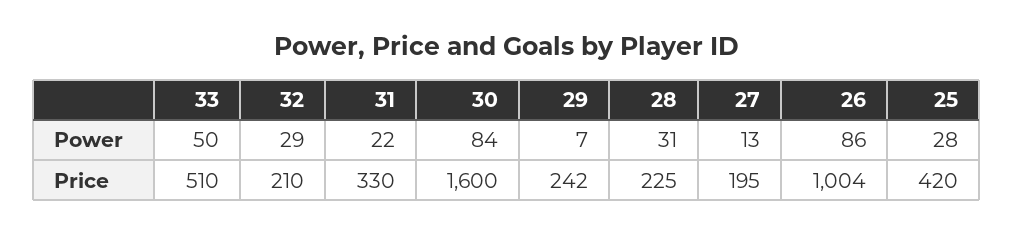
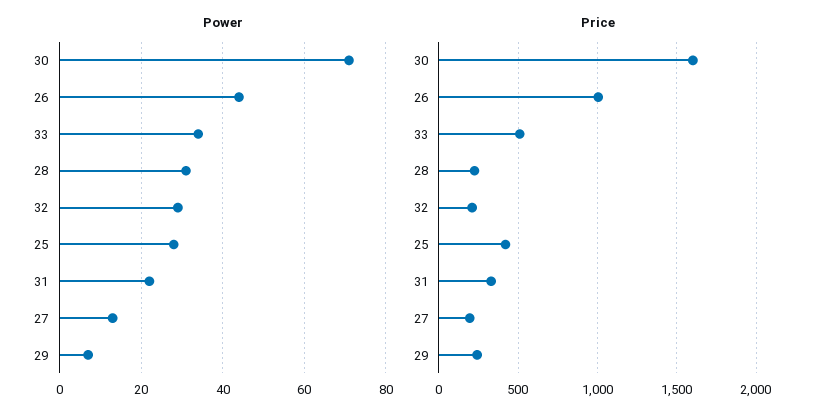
  {
    "Power": {
-     "33": 50,
+     "33": 35,
      "32": 29,
      "31": 22,
-     "30": 84,
+     "30": 70,
      "29": 7,
      "28": 31,
      "27": 13,
-     "26": 86,
+     "26": 45,
      "25": 28
    },
    "Price": {
      "33": 510,
      "32": 210,
      "31": 330,
      "30": 1600,
      "29": 242,
      "28": 225,
      "27": 195,
      "26": 1004,
      "25": 420
    }
  }

